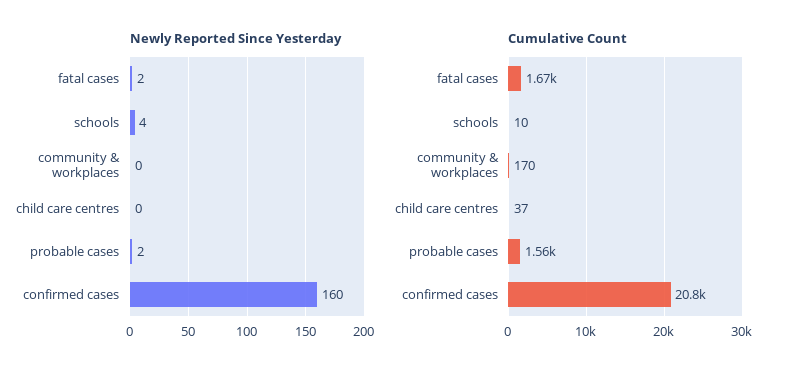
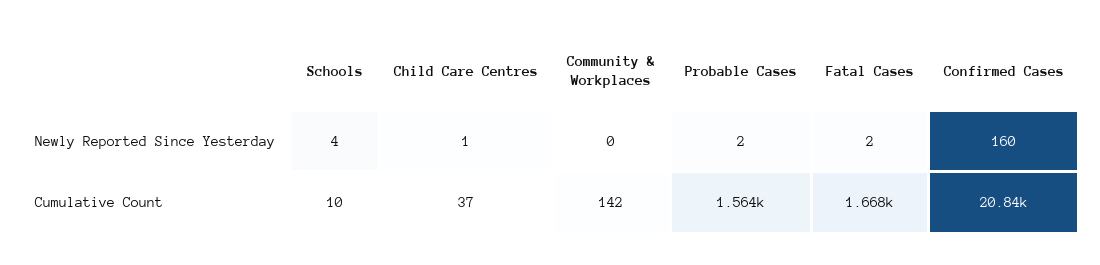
  {
    "Newly Reported Since Yesterday": {
      "fatal cases": 2,
      "schools": 4,
      "community & workplaces": 0,
-     "child care centres": 0,
+     "child care centres": 1,
      "probable cases": 2,
      "confirmed cases": 160
    },
    "Cumulative Count": {
      "fatal cases": 1668,
      "schools": 10,
-     "community & workplaces": 170,
+     "community & workplaces": 142,
      "child care centres": 37,
      "probable cases": 1564,
      "confirmed cases": 20840
    }
  }

